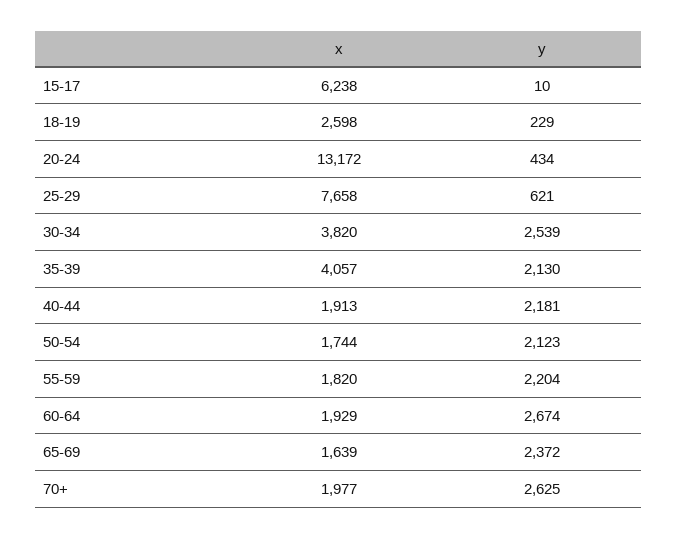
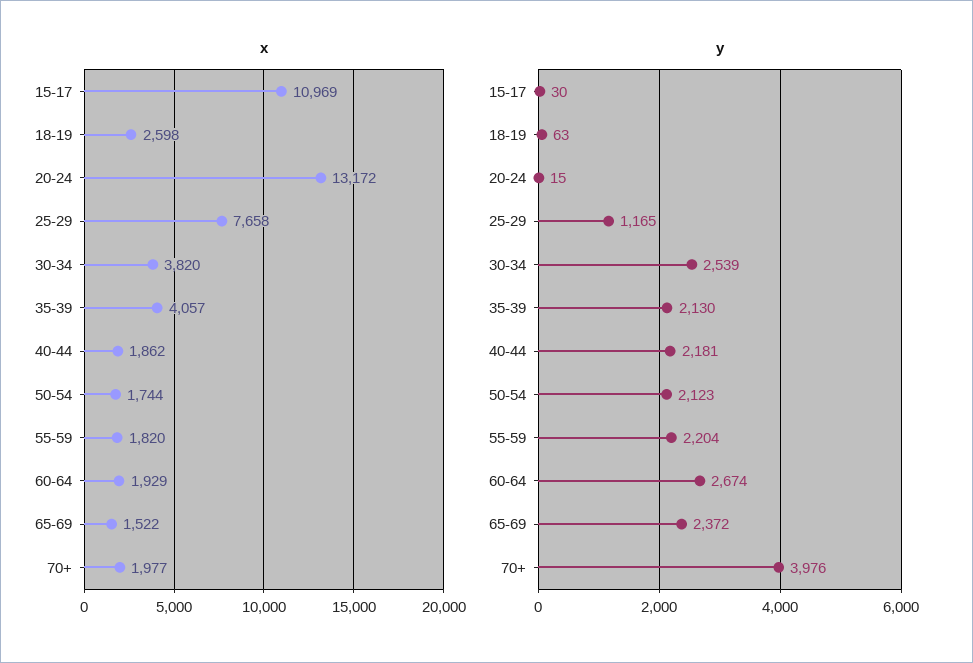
  {
    "x": {
-     "15-17": 6238,
+     "15-17": 10969,
      "18-19": 2598,
      "20-24": 13172,
      "25-29": 7658,
      "30-34": 3820,
      "35-39": 4057,
-     "40-44": 1913,
+     "40-44": 1862,
      "50-54": 1744,
      "55-59": 1820,
      "60-64": 1929,
-     "65-69": 1639,
+     "65-69": 1522,
      "70+": 1977
    },
    "y": {
-     "15-17": 10,
+     "15-17": 30,
-     "18-19": 229,
+     "18-19": 63,
-     "20-24": 434,
+     "20-24": 15,
-     "25-29": 621,
+     "25-29": 1165,
      "30-34": 2539,
      "35-39": 2130,
      "40-44": 2181,
      "50-54": 2123,
      "55-59": 2204,
      "60-64": 2674,
      "65-69": 2372,
-     "70+": 2625
+     "70+": 3976
    }
  }

